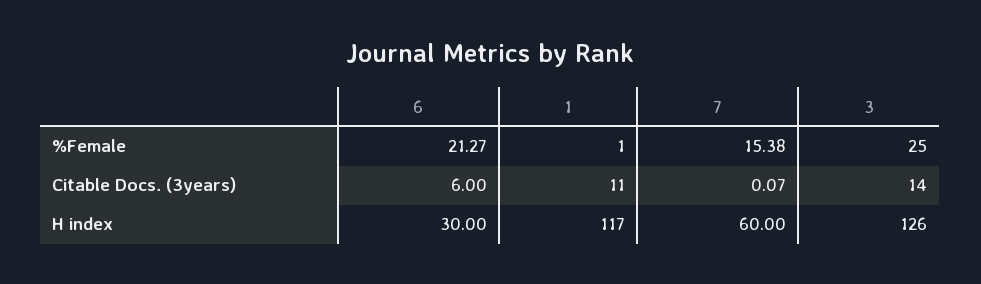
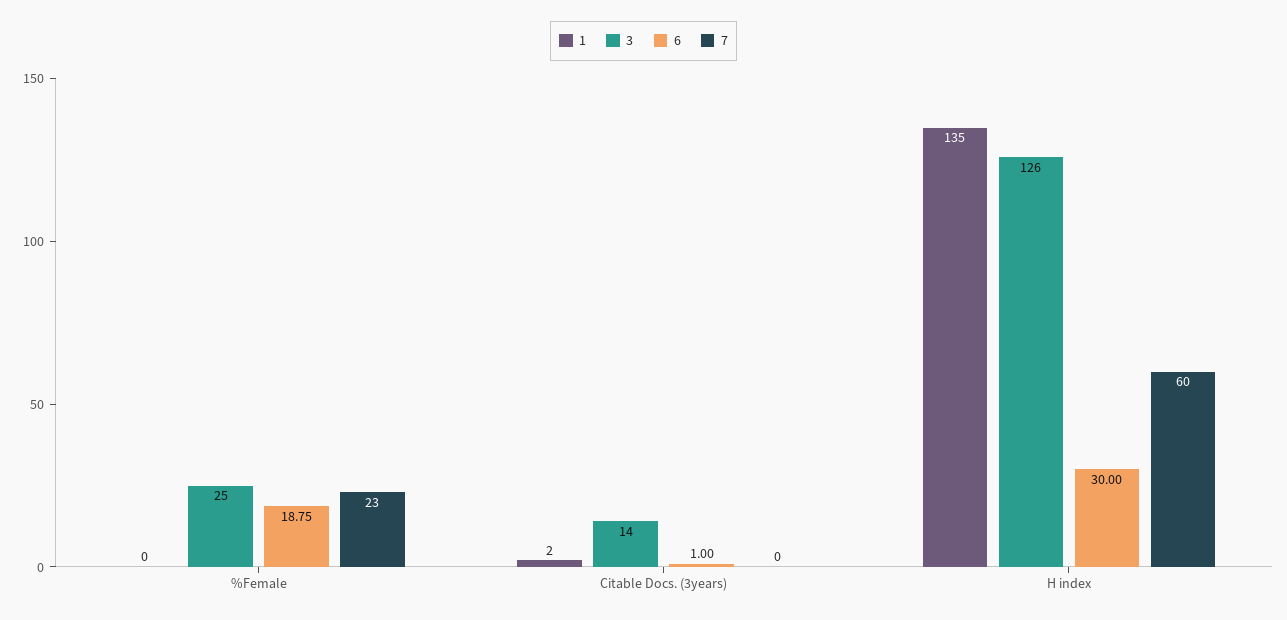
  {
    "6": {
-     "%Female": 21.27,
+     "%Female": 18.75,
-     "Citable Docs. (3years)": 6,
+     "Citable Docs. (3years)": 1,
      "H index": 30
    },
    "1": {
-     "%Female": 1,
+     "%Female": 0,
-     "Citable Docs. (3years)": 11,
+     "Citable Docs. (3years)": 2,
-     "H index": 117
+     "H index": 135
    },
    "7": {
-     "%Female": 15.38,
+     "%Female": 23,
-     "Citable Docs. (3years)": 0.07,
+     "Citable Docs. (3years)": 0,
      "H index": 60
    },
    "3": {
      "%Female": 25,
      "Citable Docs. (3years)": 14,
      "H index": 126
    }
  }

